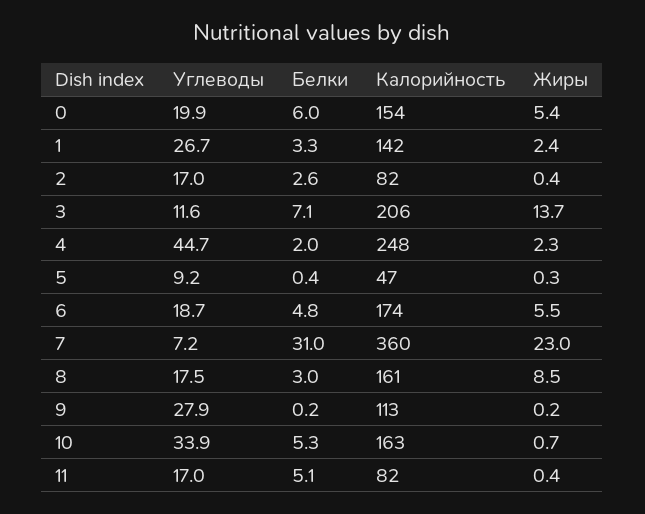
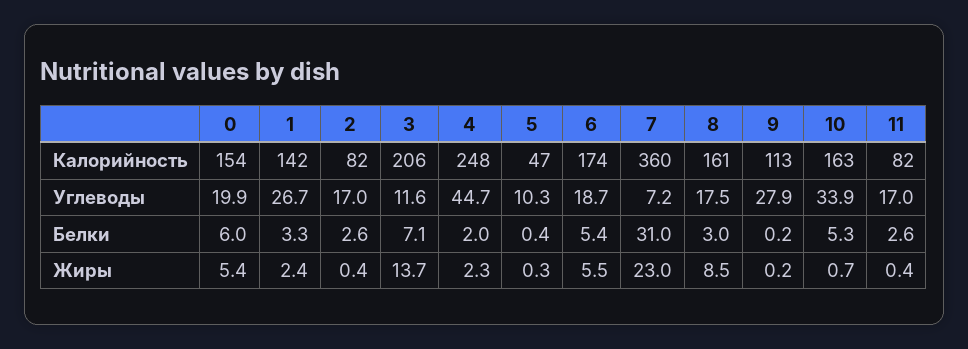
  {
    "Углеводы": {
      "0": 19.9,
      "1": 26.7,
      "2": 17,
      "3": 11.6,
      "4": 44.7,
-     "5": 9.2,
+     "5": 10.3,
      "6": 18.7,
      "7": 7.2,
      "8": 17.5,
      "9": 27.9,
      "10": 33.9,
      "11": 17
    },
    "Белки": {
      "0": 6,
      "1": 3.3,
      "2": 2.6,
      "3": 7.1,
      "4": 2,
      "5": 0.4,
-     "6": 4.8,
+     "6": 5.4,
      "7": 31,
      "8": 3,
      "9": 0.2,
      "10": 5.3,
-     "11": 5.1
+     "11": 2.6
    },
    "Калорийность": {
      "0": 154,
      "1": 142,
      "2": 82,
      "3": 206,
      "4": 248,
      "5": 47,
      "6": 174,
      "7": 360,
      "8": 161,
      "9": 113,
      "10": 163,
      "11": 82
    },
    "Жиры": {
      "0": 5.4,
      "1": 2.4,
      "2": 0.4,
      "3": 13.7,
      "4": 2.3,
      "5": 0.3,
      "6": 5.5,
      "7": 23,
      "8": 8.5,
      "9": 0.2,
      "10": 0.7,
      "11": 0.4
    }
  }

